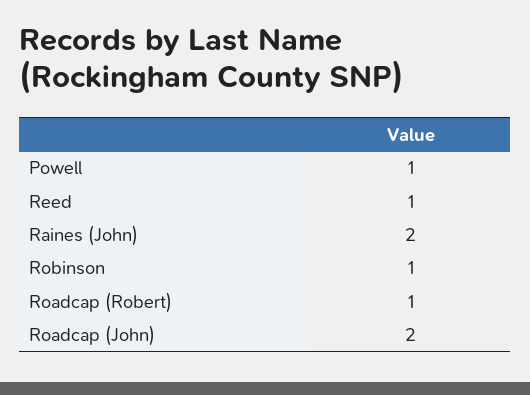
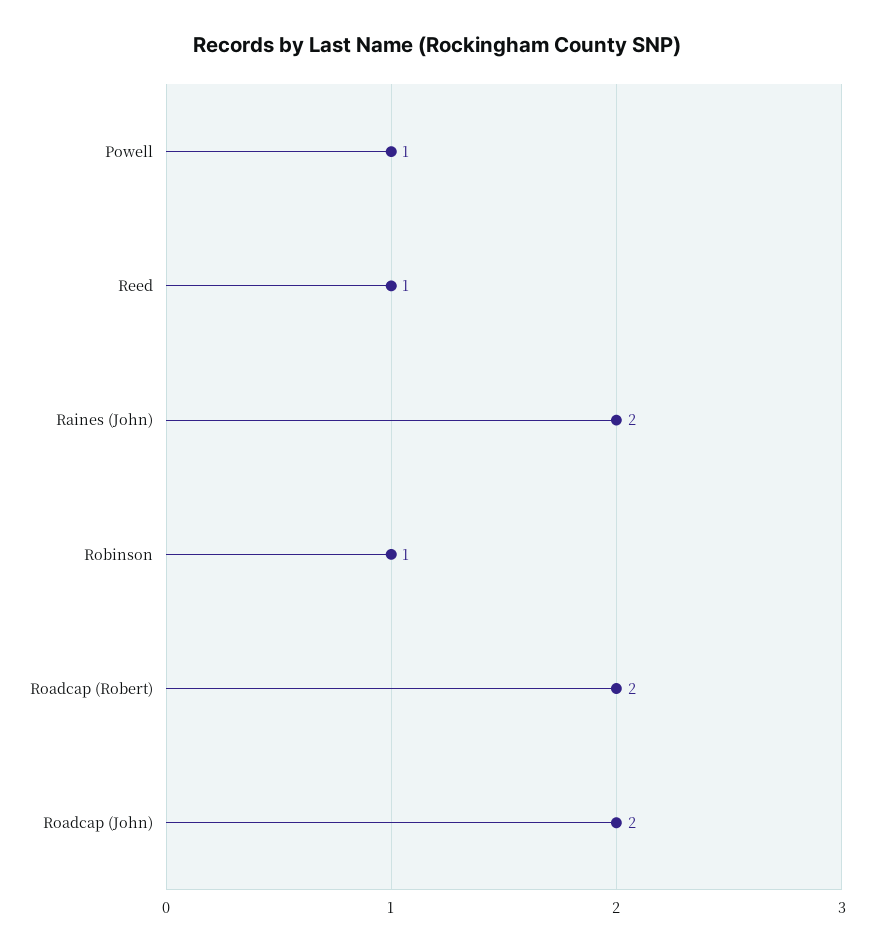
  {
    "Powell": 1,
    "Reed": 1,
    "Raines (John)": 2,
    "Robinson": 1,
-   "Roadcap (Robert)": 1,
+   "Roadcap (Robert)": 2,
    "Roadcap (John)": 2
  }

